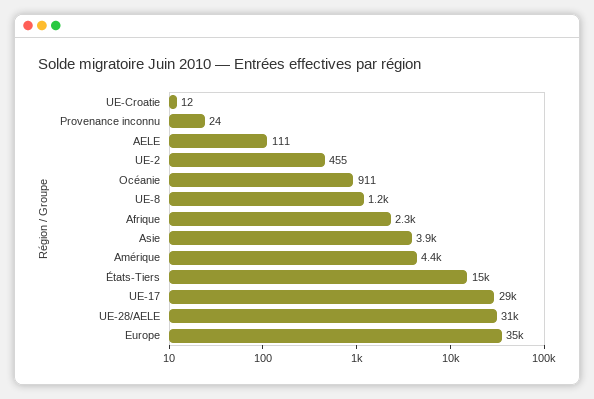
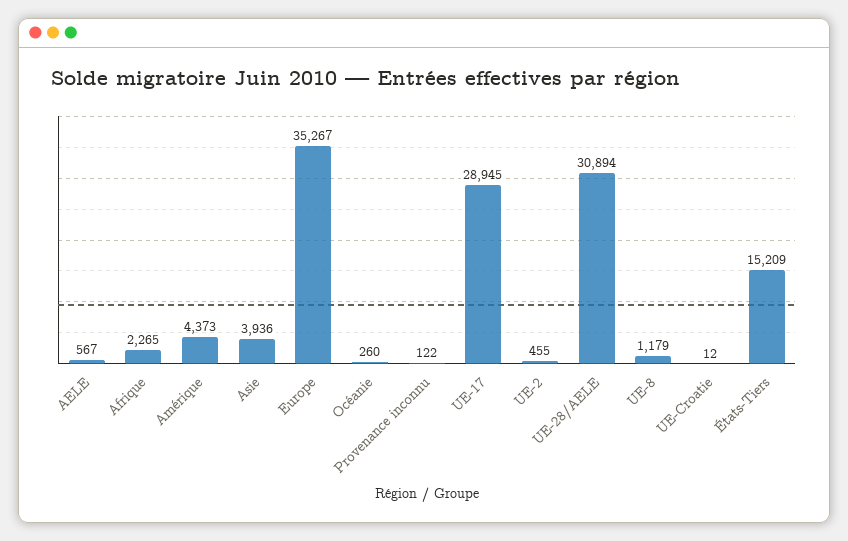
  {
    "UE-Croatie": 12,
-   "Provenance inconnu": 24,
+   "Provenance inconnu": 122,
-   "AELE": 111,
+   "AELE": 567,
    "UE-2": 455,
-   "Océanie": 911,
+   "Océanie": 260,
    "UE-8": 1179,
    "Afrique": 2265,
    "Asie": 3936,
    "Amérique": 4373,
    "États-Tiers": 15209,
    "UE-17": 28945,
    "UE-28/AELE": 30894,
    "Europe": 35267
  }

